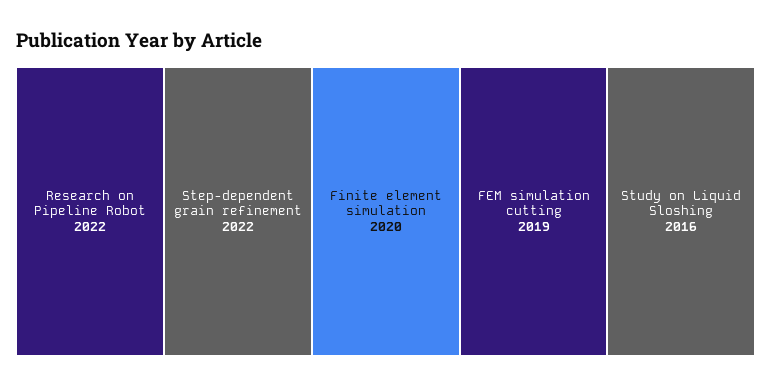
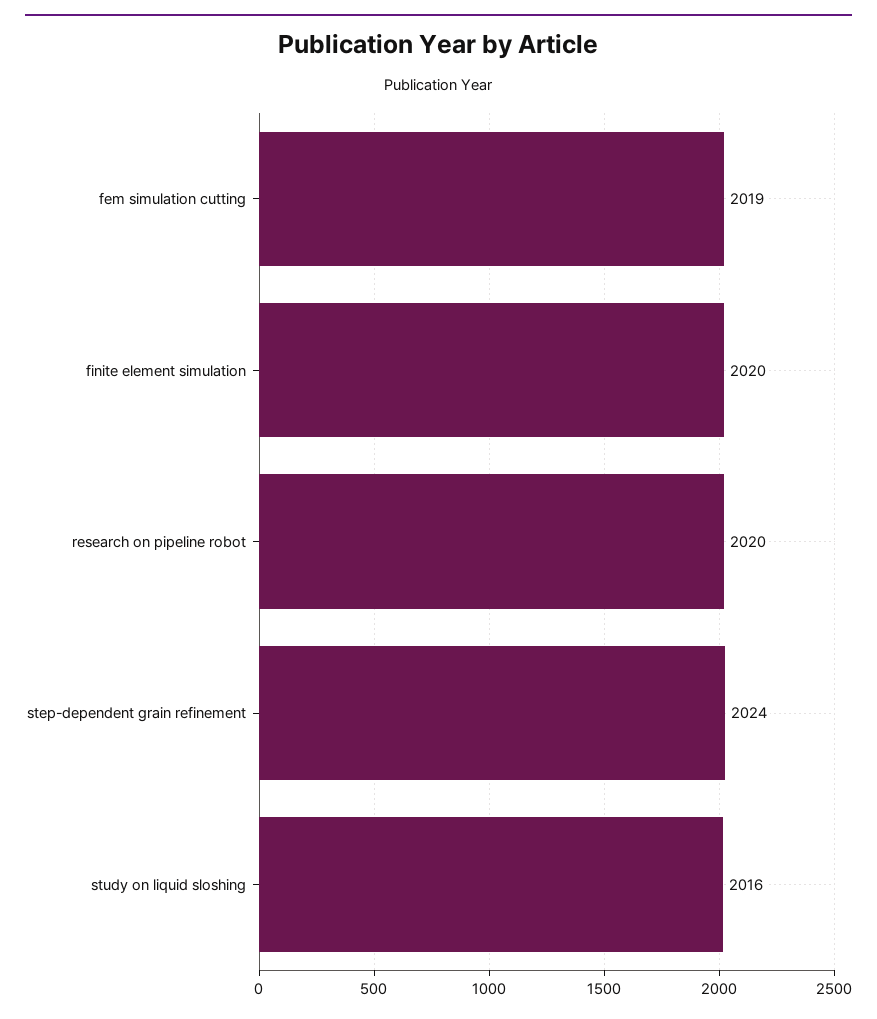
  {
-   "Research on Pipeline Robot": 2022,
+   "Research on Pipeline Robot": 2020,
-   "Step-dependent grain refinement": 2022,
+   "Step-dependent grain refinement": 2024,
    "Finite element simulation": 2020,
    "FEM simulation cutting": 2019,
    "Study on Liquid Sloshing": 2016
  }

